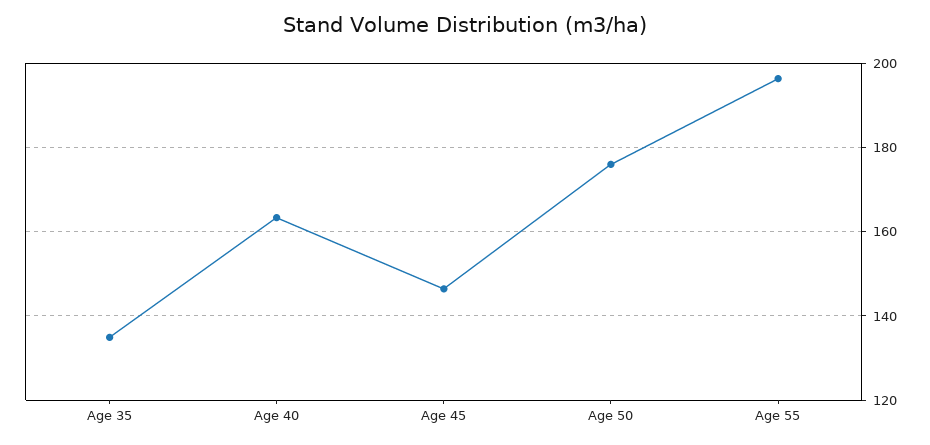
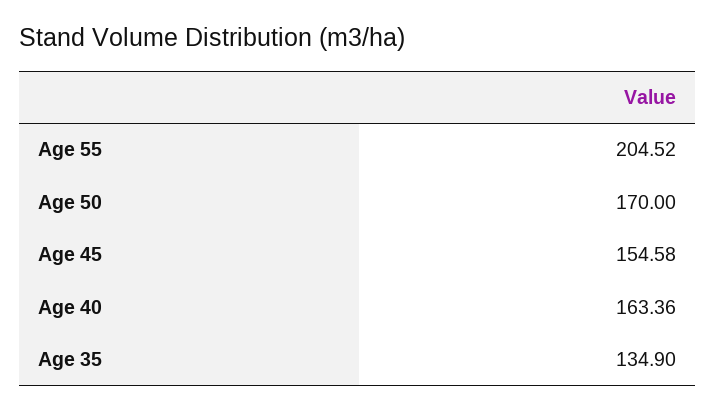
  {
    "Age 35": 134.9,
    "Age 40": 163.36,
-   "Age 45": 146,
+   "Age 45": 154.58,
-   "Age 50": 176,
+   "Age 50": 170,
-   "Age 55": 196
+   "Age 55": 204.52
  }

